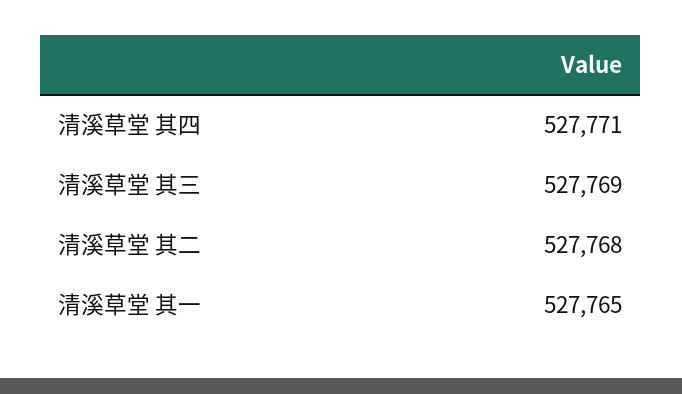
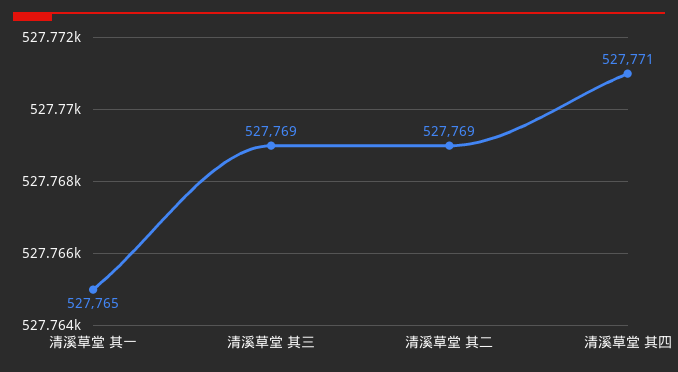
  {
    "清溪草堂 其四": 527771,
    "清溪草堂 其三": 527769,
-   "清溪草堂 其二": 527768,
+   "清溪草堂 其二": 527769,
    "清溪草堂 其一": 527765
  }

